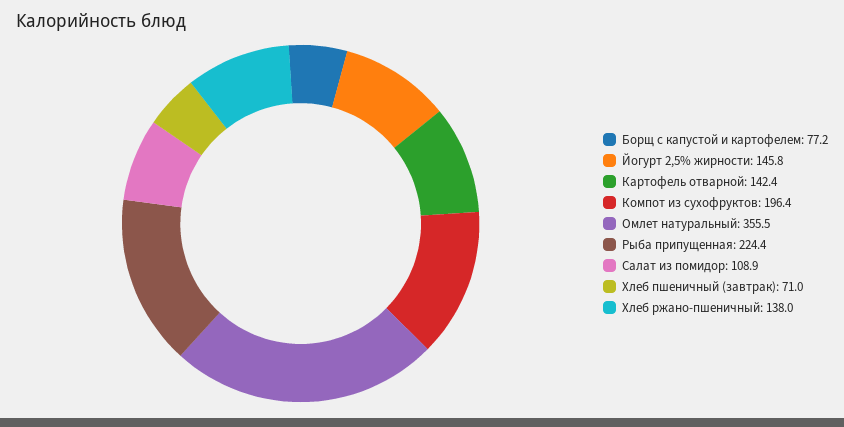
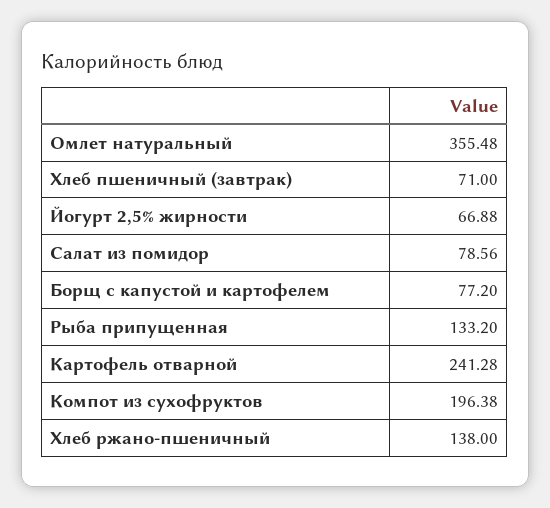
  {
    "Борщ с капустой и картофелем": 77.2,
-   "Йогурт 2,5% жирности": 145.8,
+   "Йогурт 2,5% жирности": 66.88,
-   "Картофель отварной": 142.4,
+   "Картофель отварной": 241.28,
    "Компот из сухофруктов": 196.38,
    "Омлет натуральный": 355.48,
-   "Рыба припущенная": 224.4,
+   "Рыба припущенная": 133.2,
-   "Салат из помидор": 108.9,
+   "Салат из помидор": 78.56,
    "Хлеб пшеничный (завтрак)": 71,
    "Хлеб ржано-пшеничный": 138
  }

